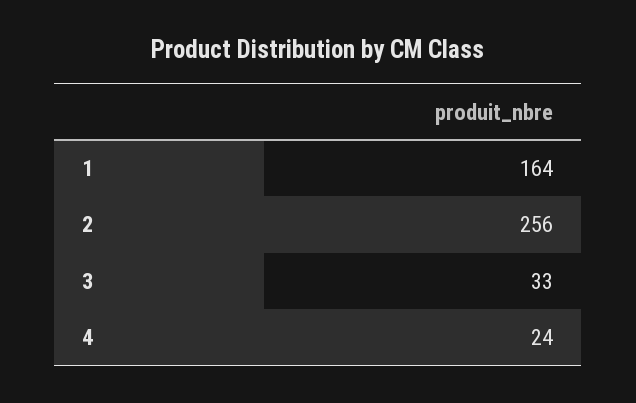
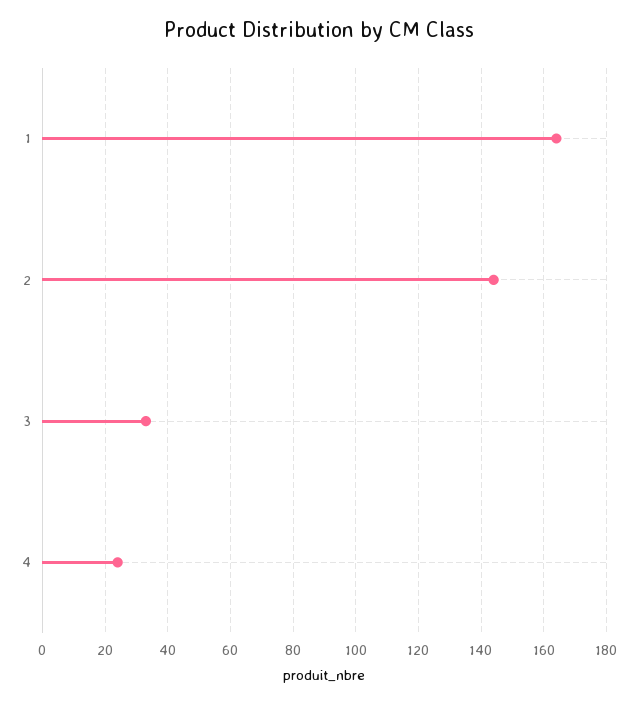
  {
    "1": 164,
-   "2": 256,
+   "2": 145,
    "3": 33,
    "4": 24
  }

